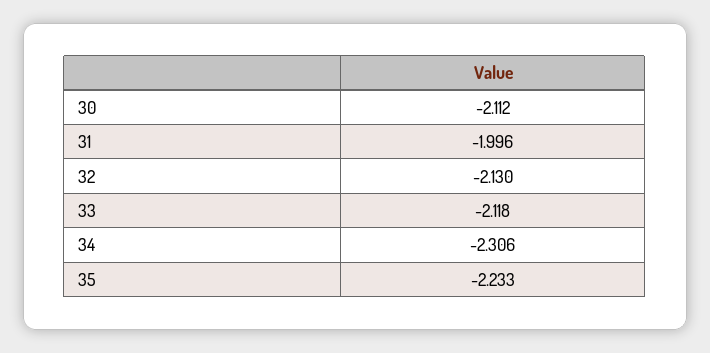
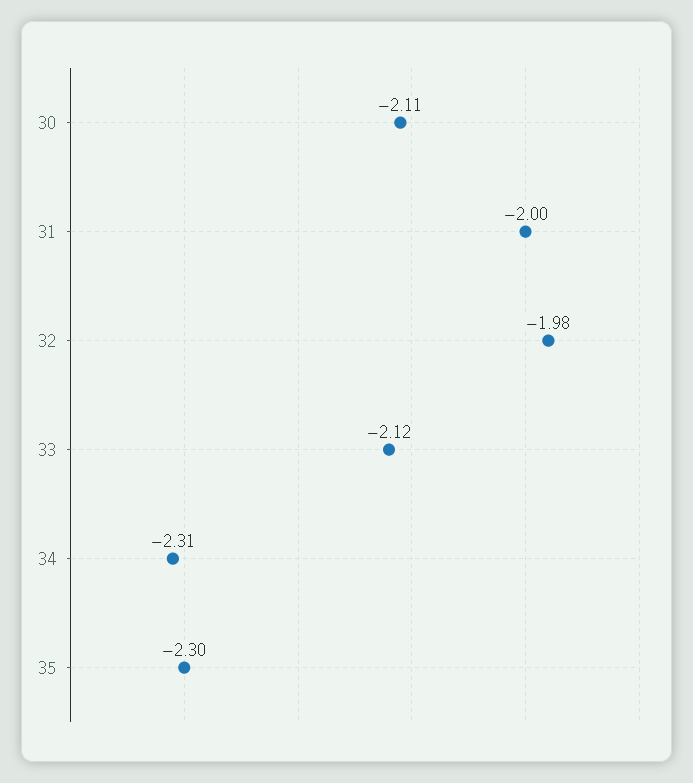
  {
    "30": -2.112,
    "31": -1.996,
-   "32": -2.13,
+   "32": -1.98,
    "33": -2.118,
    "34": -2.306,
-   "35": -2.233
+   "35": -2.3
  }

